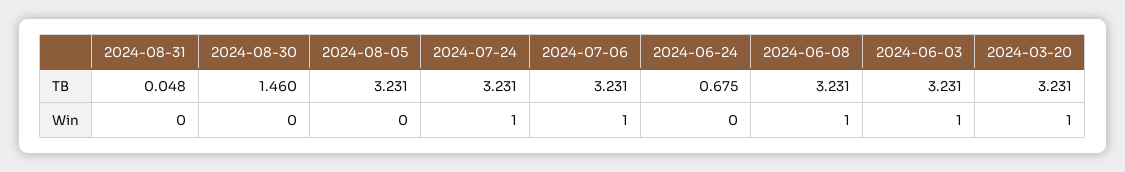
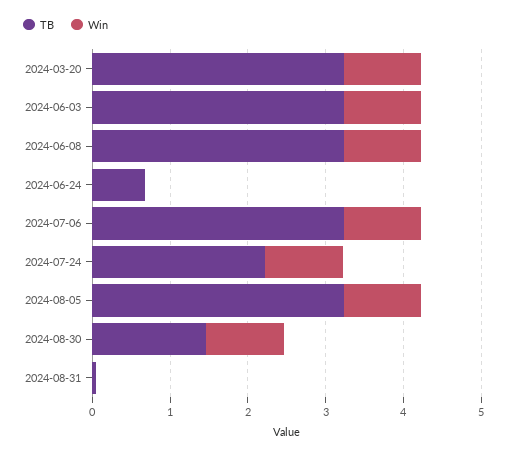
  {
    "TB": {
      "2024-08-31": 0.048,
      "2024-08-30": 1.46,
      "2024-08-05": 3.231,
-     "2024-07-24": 3.231,
+     "2024-07-24": 2.2,
      "2024-07-06": 3.231,
      "2024-06-24": 0.675,
      "2024-06-08": 3.231,
      "2024-06-03": 3.231,
      "2024-03-20": 3.231
    },
    "Win": {
      "2024-08-31": 0,
-     "2024-08-30": 0,
+     "2024-08-30": 1,
-     "2024-08-05": 0,
+     "2024-08-05": 1,
      "2024-07-24": 1,
      "2024-07-06": 1,
      "2024-06-24": 0,
      "2024-06-08": 1,
      "2024-06-03": 1,
      "2024-03-20": 1
    }
  }

